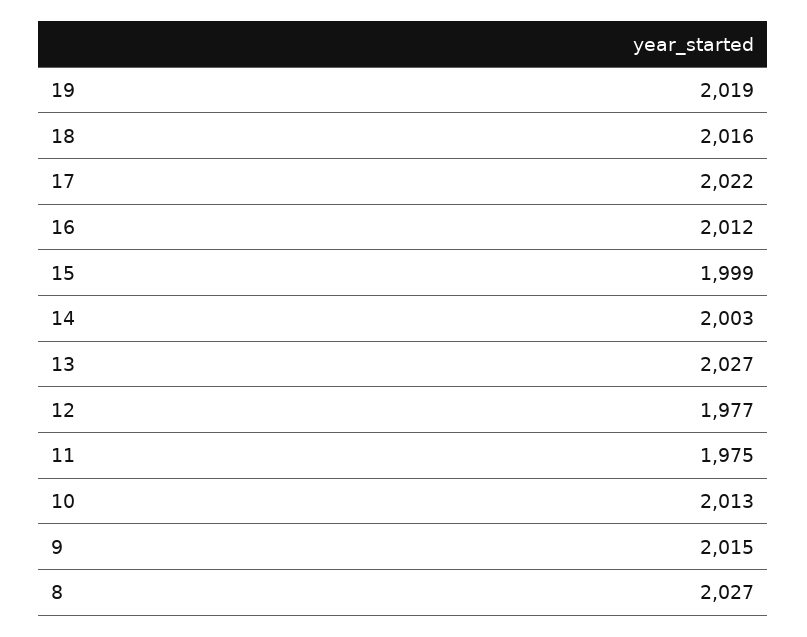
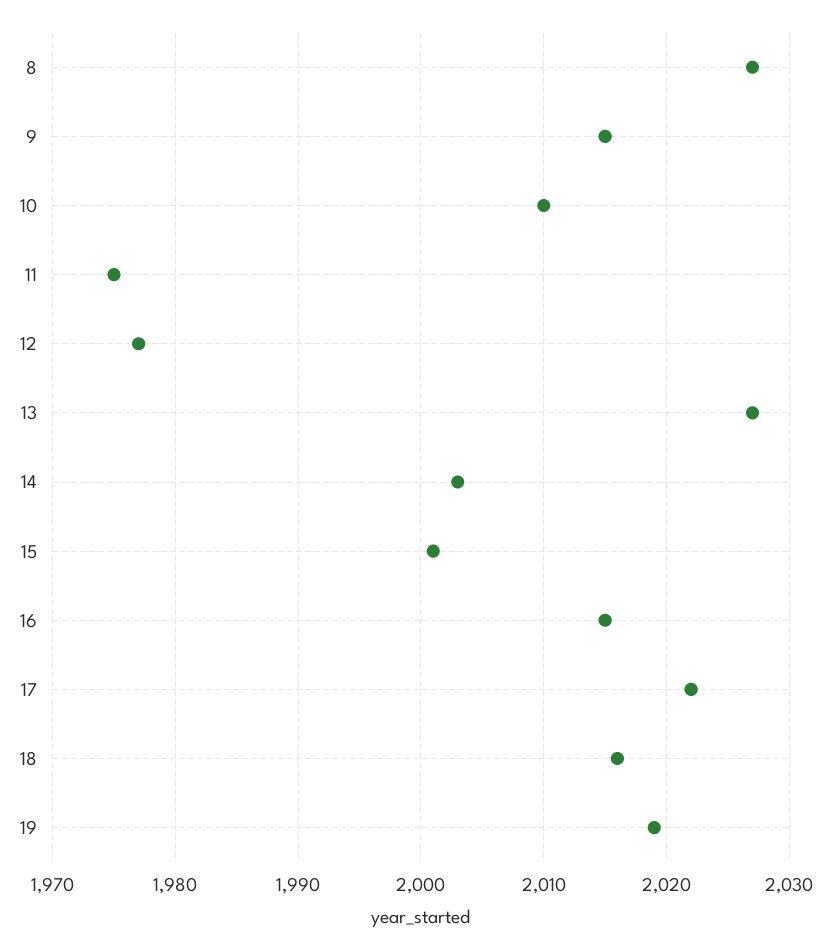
  {
    "19": 2019,
    "18": 2016,
    "17": 2022,
-   "16": 2012,
+   "16": 2015,
-   "15": 1999,
+   "15": 2001,
    "14": 2003,
    "13": 2027,
    "12": 1977,
    "11": 1975,
-   "10": 2013,
+   "10": 2010,
    "9": 2015,
    "8": 2027
  }

